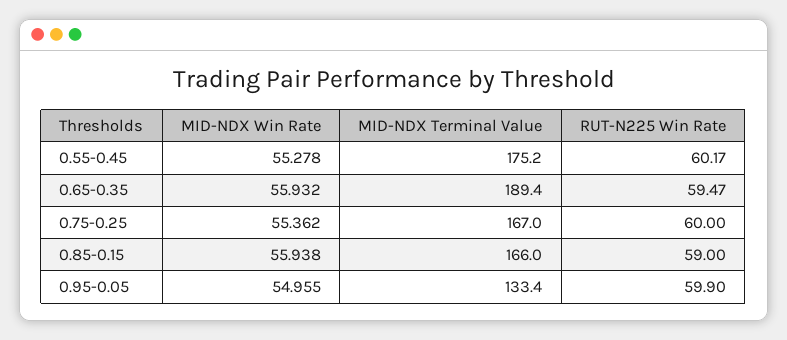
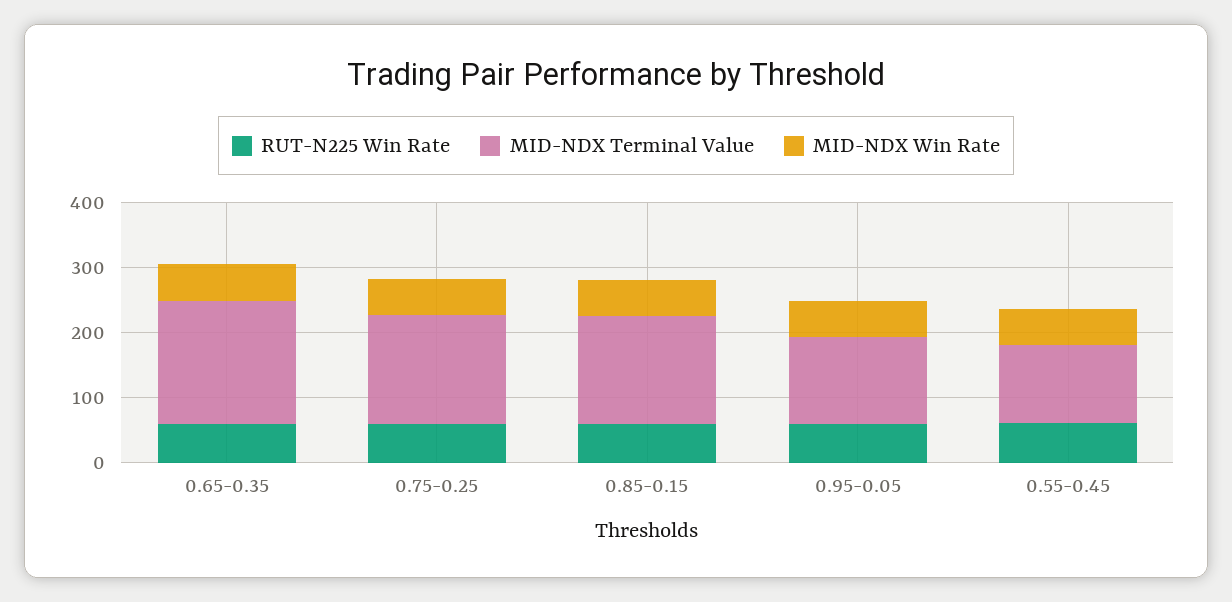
  {
    "MID-NDX Win Rate": {
      "0.55-0.45": 55.278,
      "0.65-0.35": 55.932,
      "0.75-0.25": 55.362,
      "0.85-0.15": 55.938,
      "0.95-0.05": 54.955
    },
    "MID-NDX Terminal Value": {
-     "0.55-0.45": 175.2,
+     "0.55-0.45": 120,
      "0.65-0.35": 189.4,
      "0.75-0.25": 167,
      "0.85-0.15": 166,
      "0.95-0.05": 133.4
    },
    "RUT-N225 Win Rate": {
      "0.55-0.45": 60.17,
      "0.65-0.35": 59.47,
      "0.75-0.25": 60,
      "0.85-0.15": 59,
      "0.95-0.05": 59.9
    }
  }

